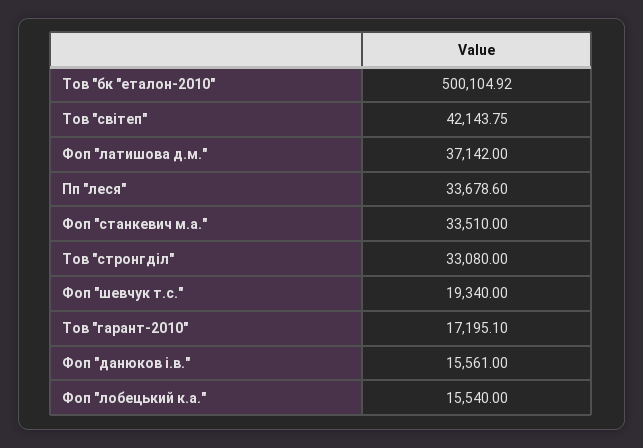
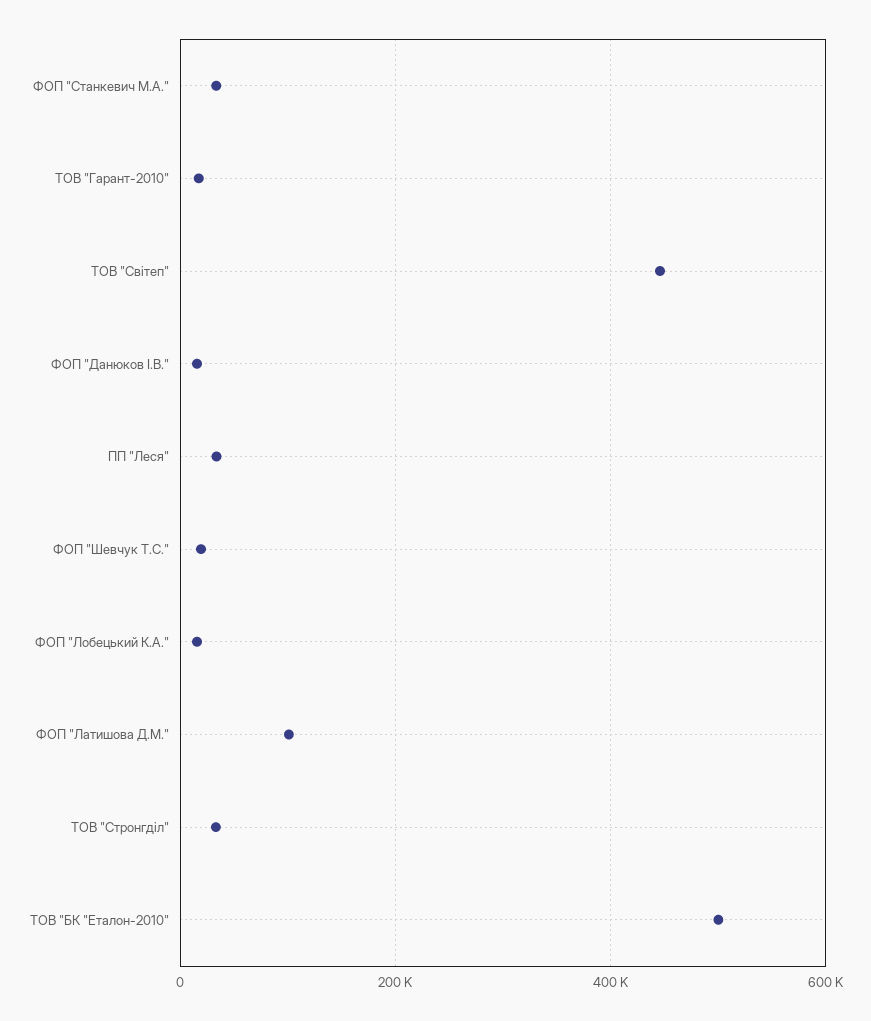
  {
    "Тов \"бк \"еталон-2010\"": 500104.92,
-   "Тов \"світеп\"": 42143.75,
+   "Тов \"світеп\"": 440000,
-   "Фоп \"латишова д.м.\"": 37142,
+   "Фоп \"латишова д.м.\"": 100000,
    "Пп \"леся\"": 33678.6,
    "Фоп \"станкевич м.а.\"": 33510,
    "Тов \"стронгділ\"": 33080,
    "Фоп \"шевчук т.с.\"": 19340,
    "Тов \"гарант-2010\"": 17195.1,
    "Фоп \"данюков i.в.\"": 15561,
    "Фоп \"лобецький к.а.\"": 15540
  }

